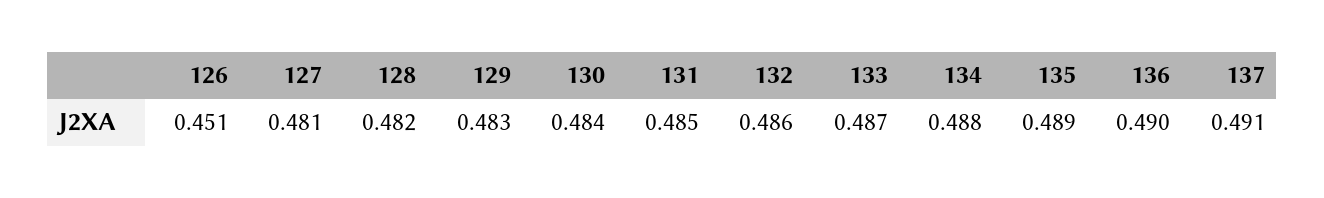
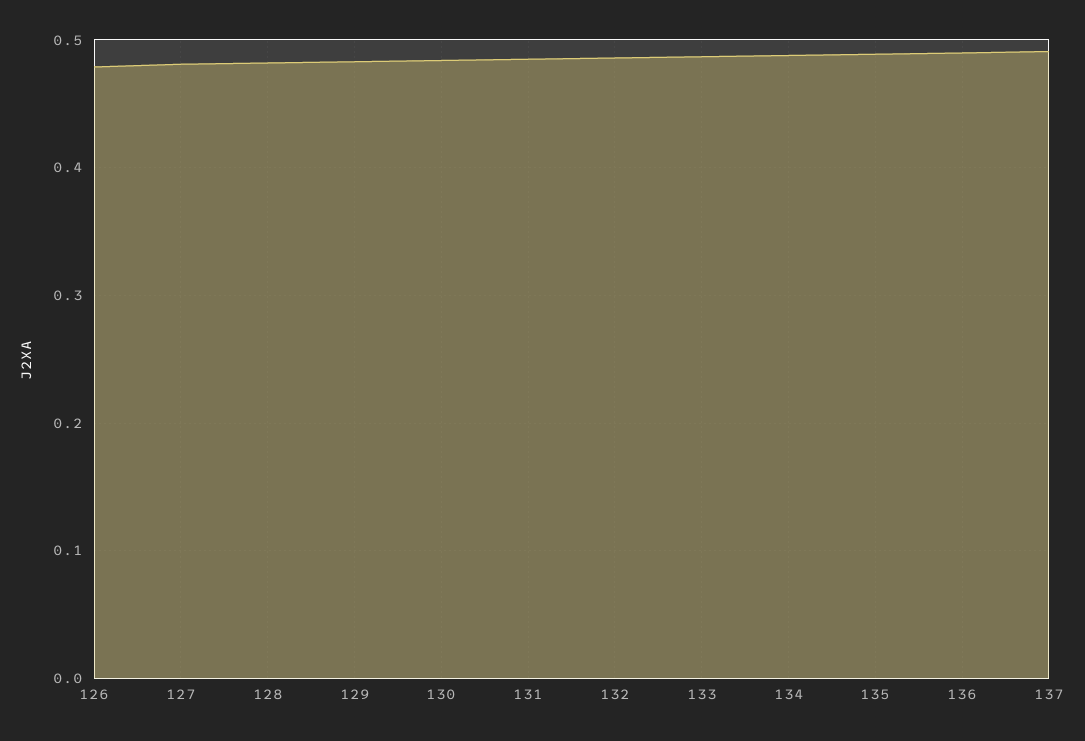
  {
-   "126": 0.451,
+   "126": 0.48,
    "127": 0.481,
    "128": 0.482,
    "129": 0.483,
    "130": 0.484,
    "131": 0.485,
    "132": 0.486,
    "133": 0.487,
    "134": 0.488,
    "135": 0.489,
    "136": 0.49,
    "137": 0.491
  }

